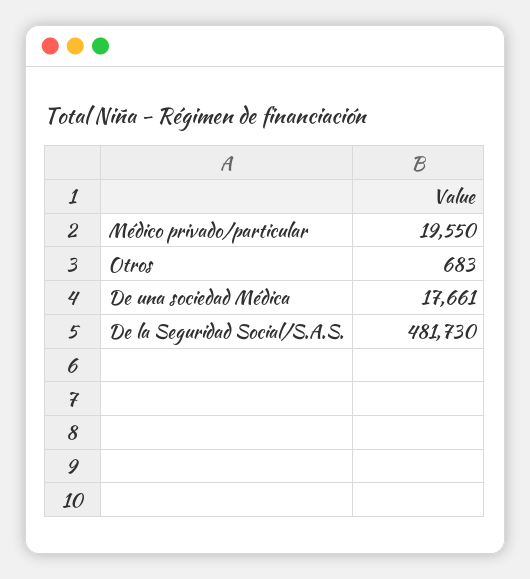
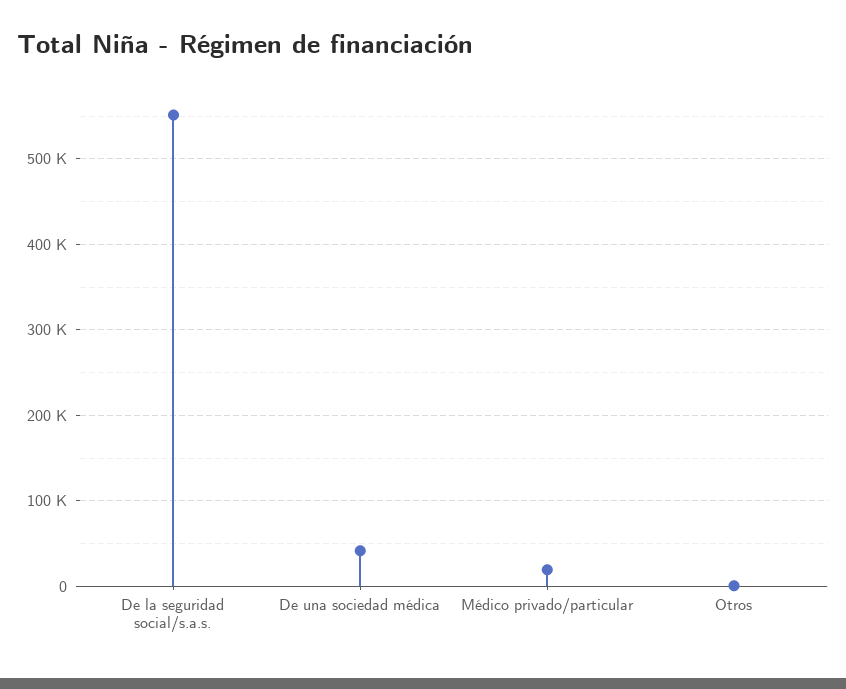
  {
    "Médico privado/particular": 19550,
    "Otros": 683,
-   "De una sociedad Médica": 17661,
+   "De una sociedad Médica": 40000,
-   "De la Seguridad Social/S.A.S.": 481730
+   "De la Seguridad Social/S.A.S.": 550000
  }

